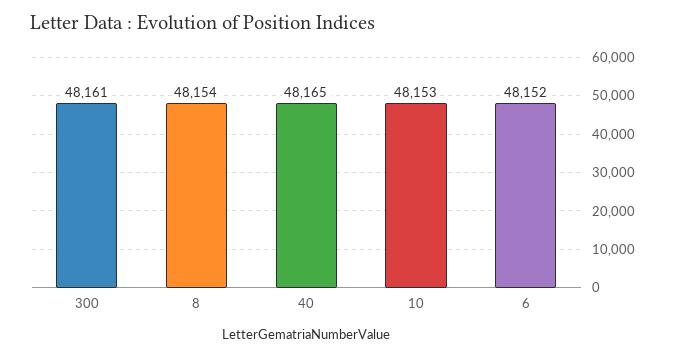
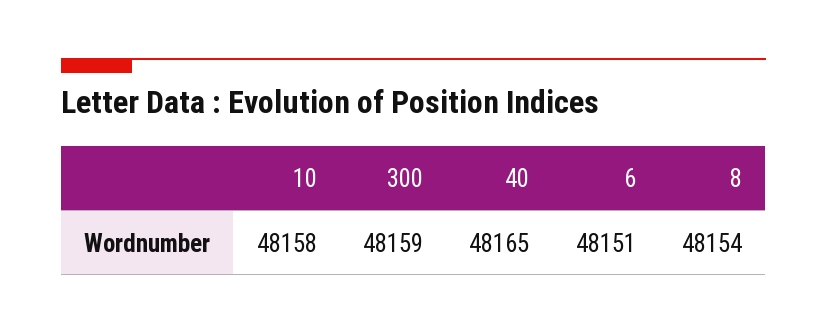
  {
-   "300": 48161,
+   "300": 48159,
    "8": 48154,
    "40": 48165,
-   "10": 48153,
+   "10": 48158,
-   "6": 48152
+   "6": 48151
  }

